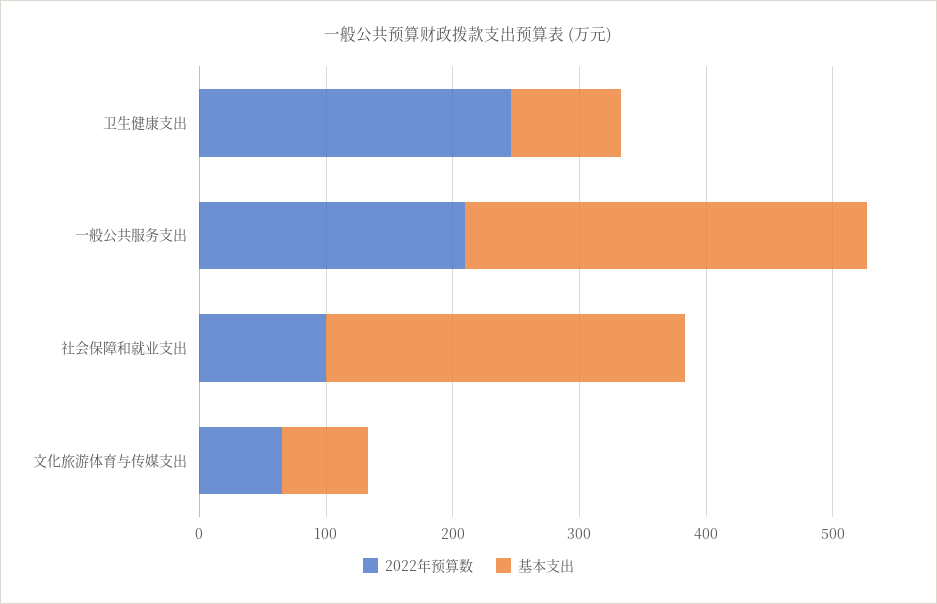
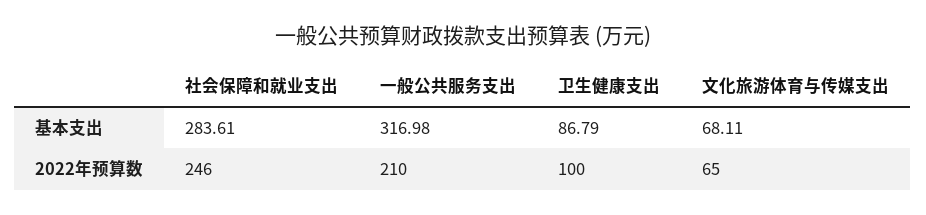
  {
    "2022年预算数": {
-     "卫生健康支出": 240,
+     "卫生健康支出": 100,
      "一般公共服务支出": 210,
-     "社会保障和就业支出": 100,
+     "社会保障和就业支出": 246,
      "文化旅游体育与传媒支出": 65
    },
    "基本支出": {
      "卫生健康支出": 86.79,
      "一般公共服务支出": 316.98,
      "社会保障和就业支出": 283.61,
      "文化旅游体育与传媒支出": 68.11
    }
  }

